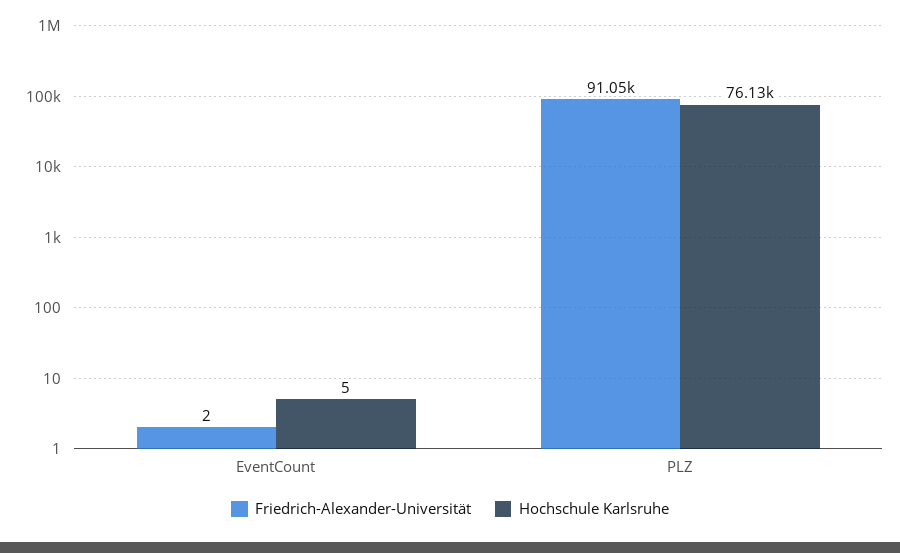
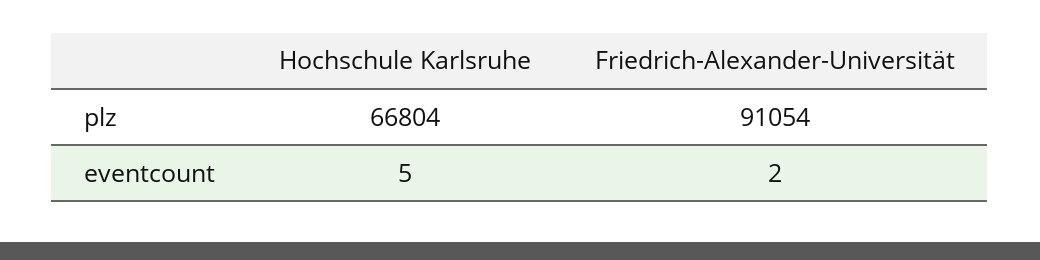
  {
    "Friedrich-Alexander-Universität": {
      "EventCount": 2,
      "PLZ": 91054
    },
    "Hochschule Karlsruhe": {
      "EventCount": 5,
-     "PLZ": 76130
+     "PLZ": 66804
    }
  }

